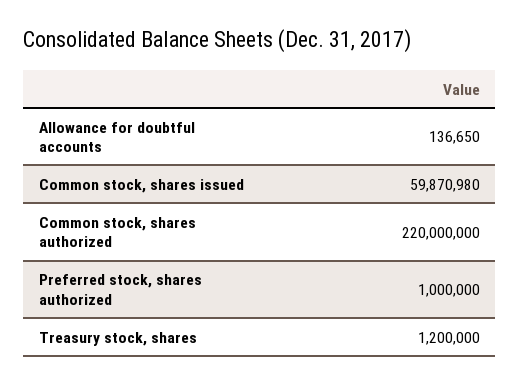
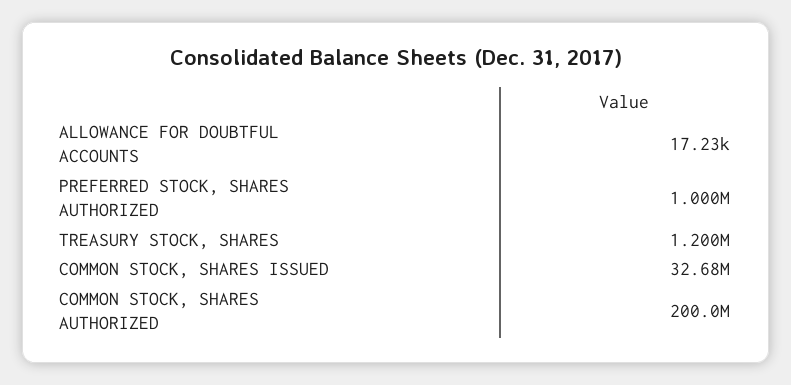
  {
-   "Allowance for doubtful accounts": 136650,
+   "Allowance for doubtful accounts": 17230,
-   "Common stock, shares issued": 59870980,
+   "Common stock, shares issued": 32680000,
-   "Common stock, shares authorized": 220000000,
+   "Common stock, shares authorized": 200000000,
    "Preferred stock, shares authorized": 1000000,
    "Treasury stock, shares": 1200000
  }

